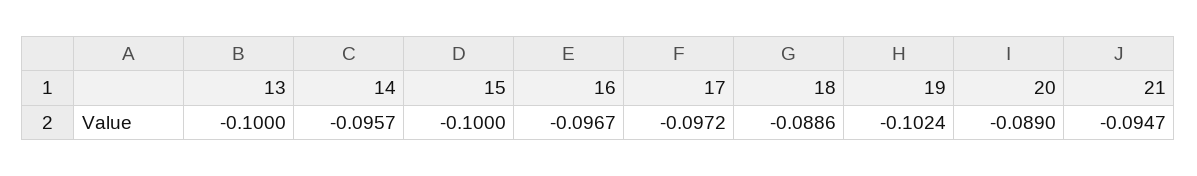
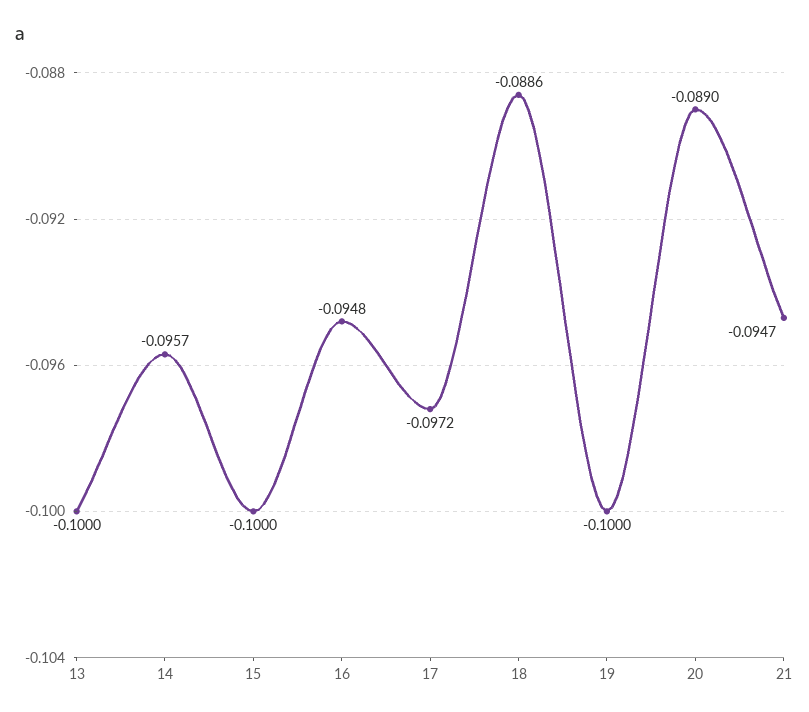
  {
    "13": -0.1,
    "14": -0.0957,
    "15": -0.1,
-   "16": -0.0967,
+   "16": -0.0948,
    "17": -0.0972,
    "18": -0.0886,
-   "19": -0.1024,
+   "19": -0.1,
    "20": -0.089,
    "21": -0.0947
  }

